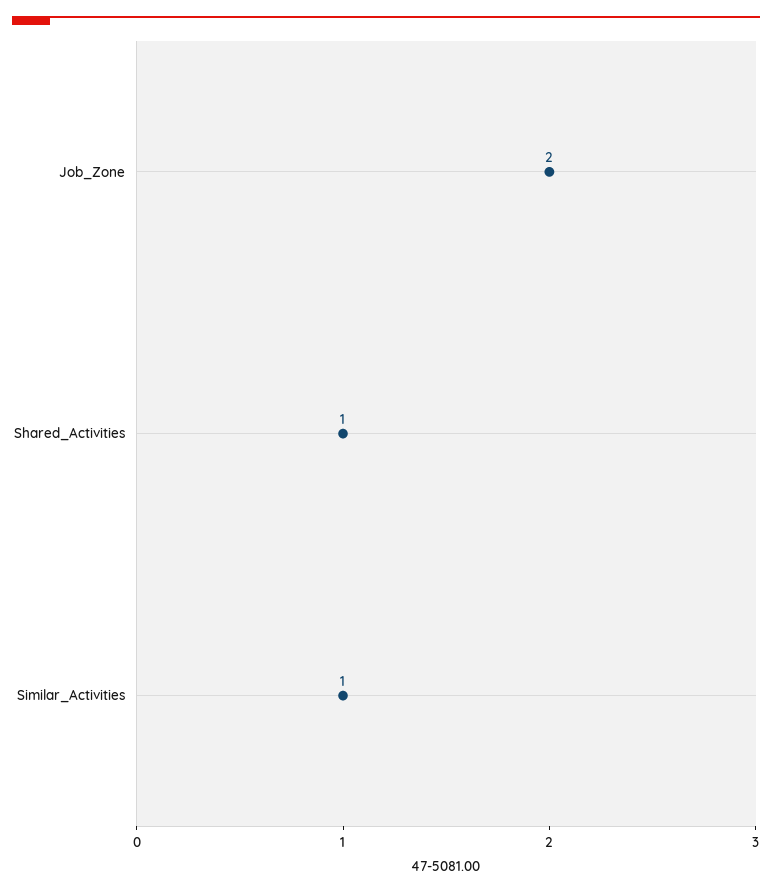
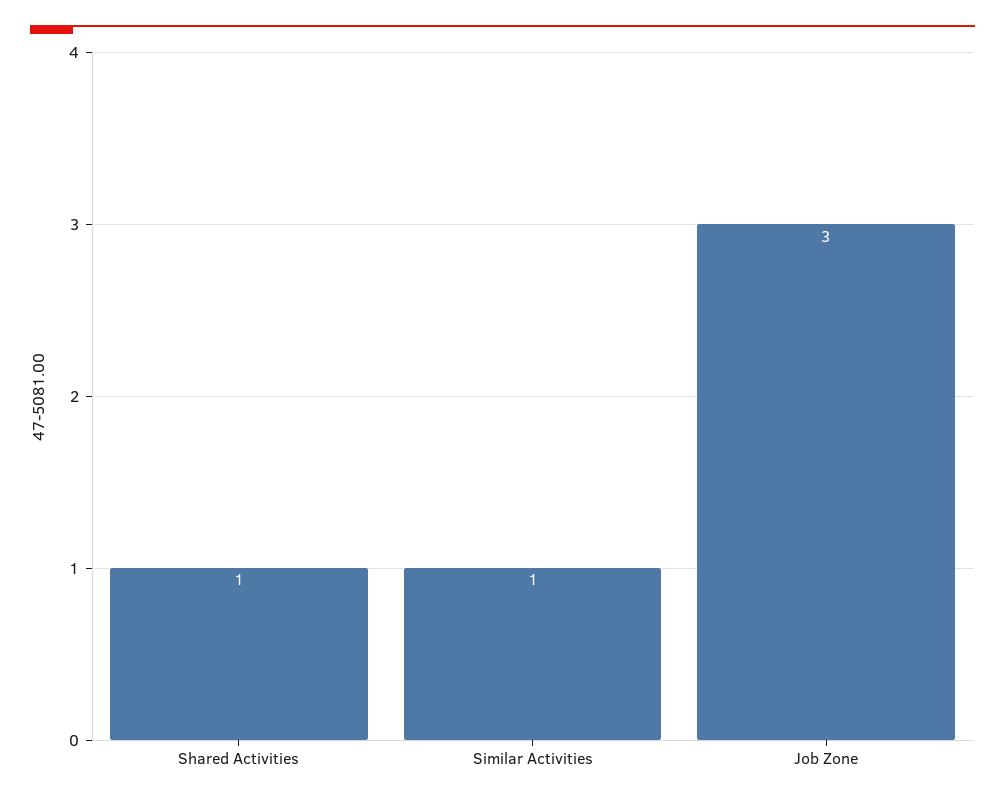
  {
-   "Job_Zone": 2,
+   "Job_Zone": 3,
    "Shared_Activities": 1,
    "Similar_Activities": 1
  }

